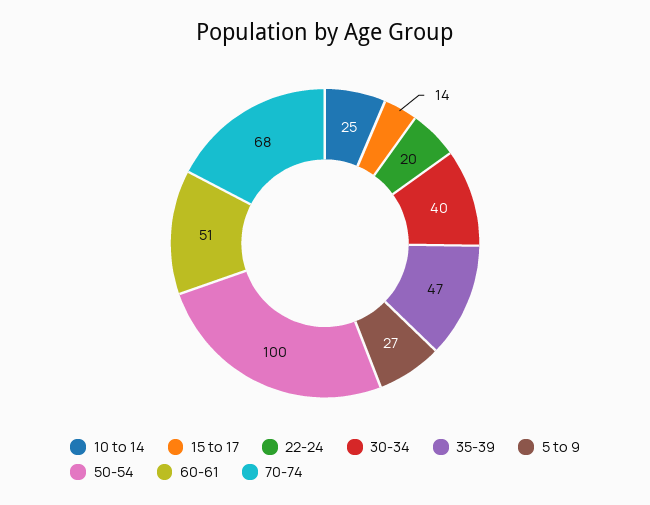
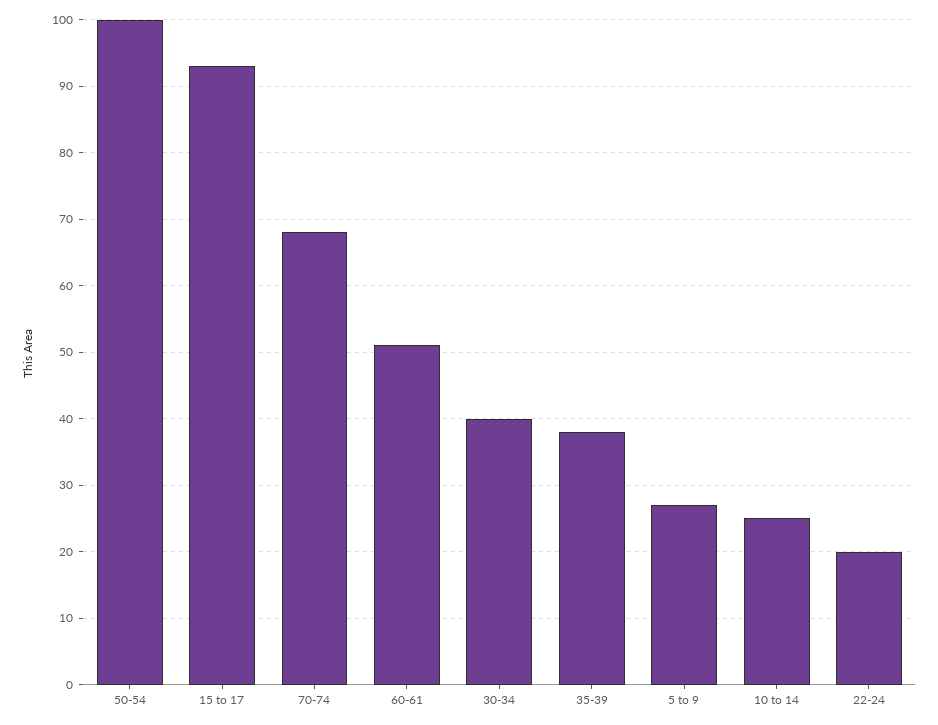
  {
    "10 to 14": 25,
-   "15 to 17": 14,
+   "15 to 17": 93,
    "22-24": 20,
    "30-34": 40,
-   "35-39": 47,
+   "35-39": 38,
    "5 to 9": 27,
    "50-54": 100,
    "60-61": 51,
    "70-74": 68
  }

